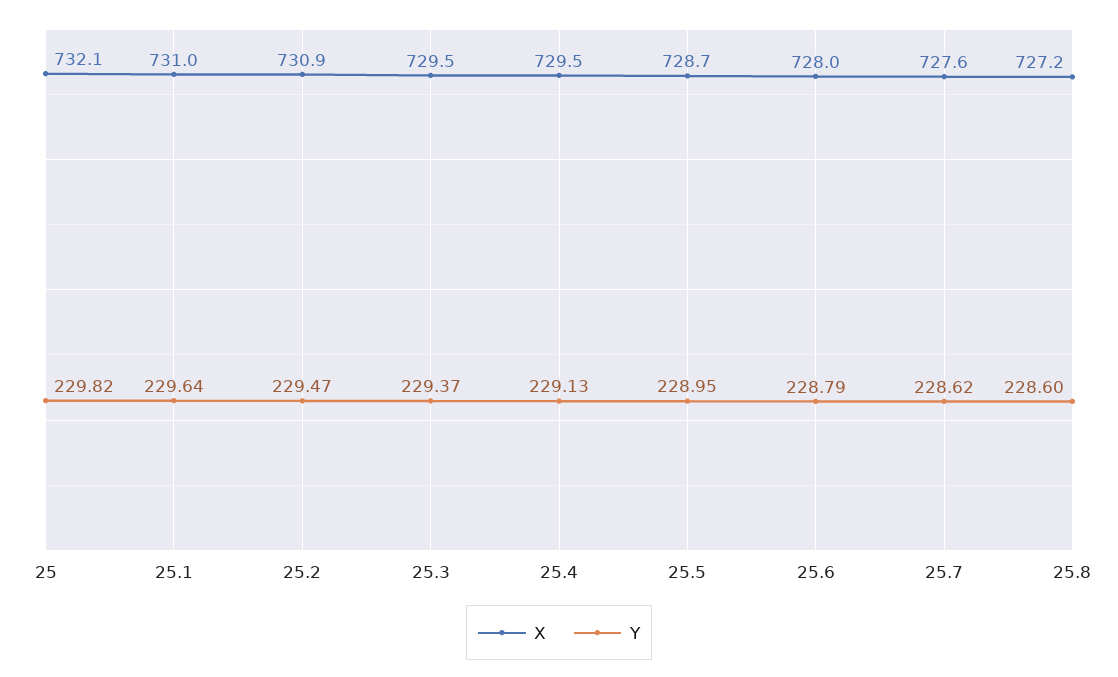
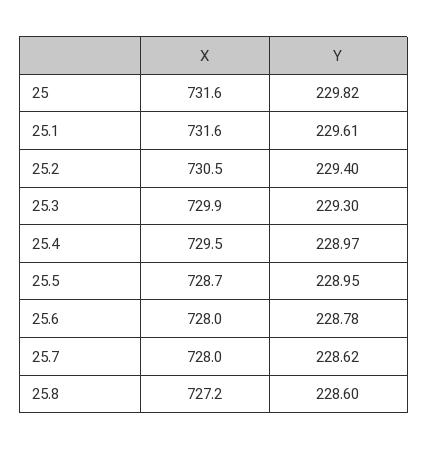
  {
    "X": {
-     "25": 732.1,
+     "25": 731.6,
-     "25.1": 731,
+     "25.1": 731.6,
-     "25.2": 730.9,
+     "25.2": 730.5,
-     "25.3": 729.5,
+     "25.3": 729.9,
      "25.4": 729.5,
      "25.5": 728.7,
      "25.6": 728,
-     "25.7": 727.6,
+     "25.7": 728,
      "25.8": 727.2
    },
    "Y": {
      "25": 229.82,
-     "25.1": 229.64,
+     "25.1": 229.61,
-     "25.2": 229.47,
+     "25.2": 229.4,
-     "25.3": 229.37,
+     "25.3": 229.3,
-     "25.4": 229.13,
+     "25.4": 228.97,
      "25.5": 228.95,
-     "25.6": 228.79,
+     "25.6": 228.78,
      "25.7": 228.62,
      "25.8": 228.6
    }
  }

